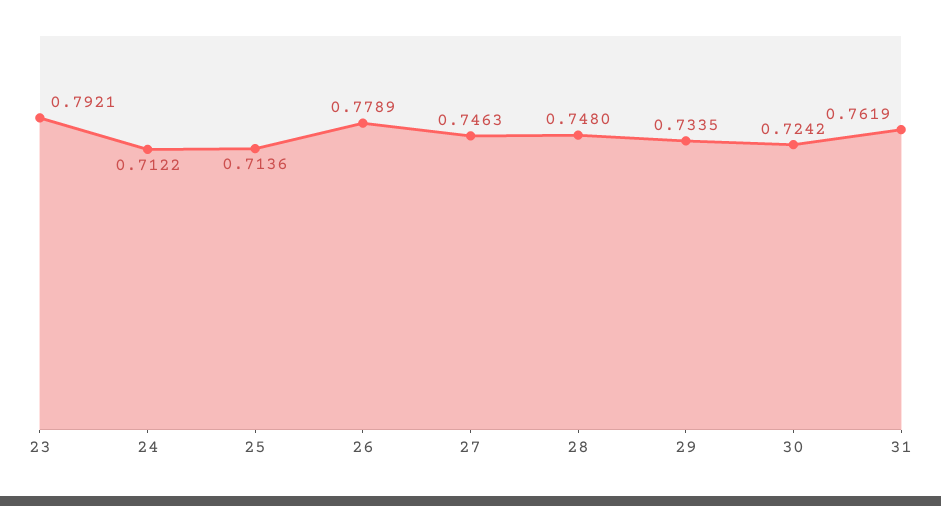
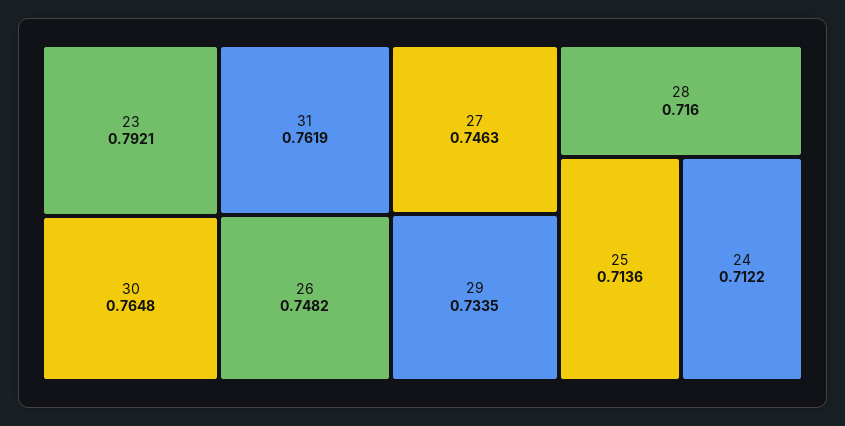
  {
    "23": 0.7921,
    "24": 0.7122,
    "25": 0.7136,
-   "26": 0.7789,
+   "26": 0.7482,
    "27": 0.7463,
-   "28": 0.748,
+   "28": 0.716,
    "29": 0.7335,
-   "30": 0.7242,
+   "30": 0.7648,
    "31": 0.7619
  }

